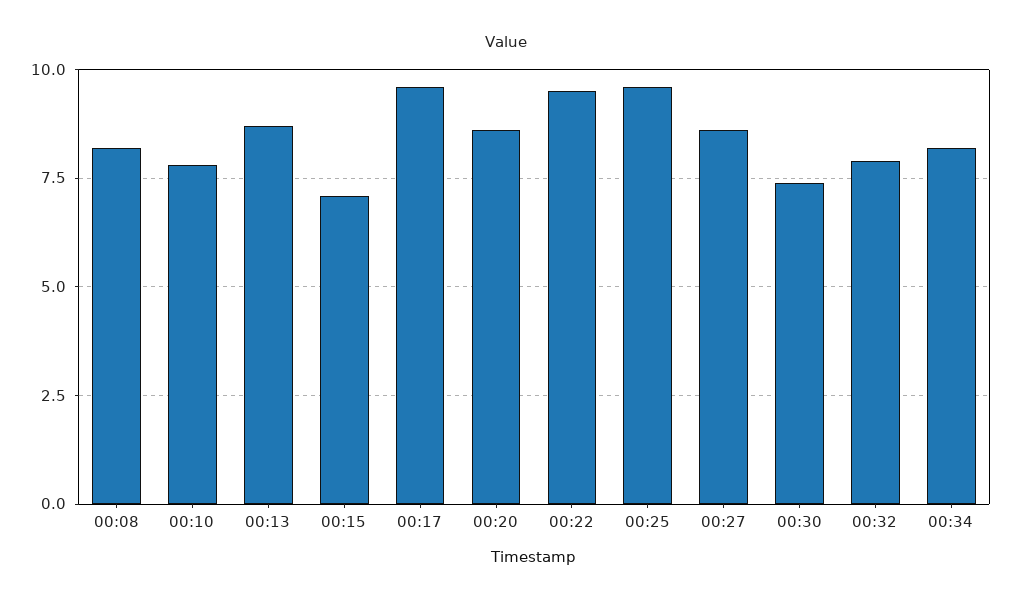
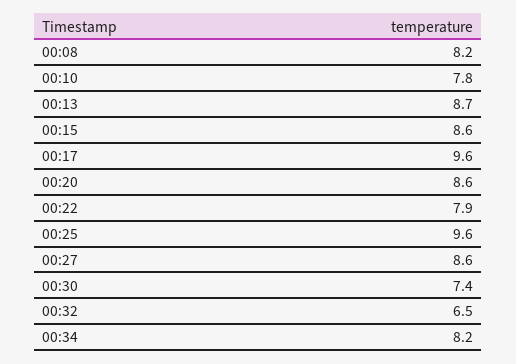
  {
    "00:08": 8.2,
    "00:10": 7.8,
    "00:13": 8.7,
-   "00:15": 7,
+   "00:15": 8.6,
    "00:17": 9.6,
    "00:20": 8.6,
-   "00:22": 9.5,
+   "00:22": 7.9,
    "00:25": 9.6,
    "00:27": 8.6,
    "00:30": 7.4,
-   "00:32": 8,
+   "00:32": 6.5,
    "00:34": 8.2
  }

